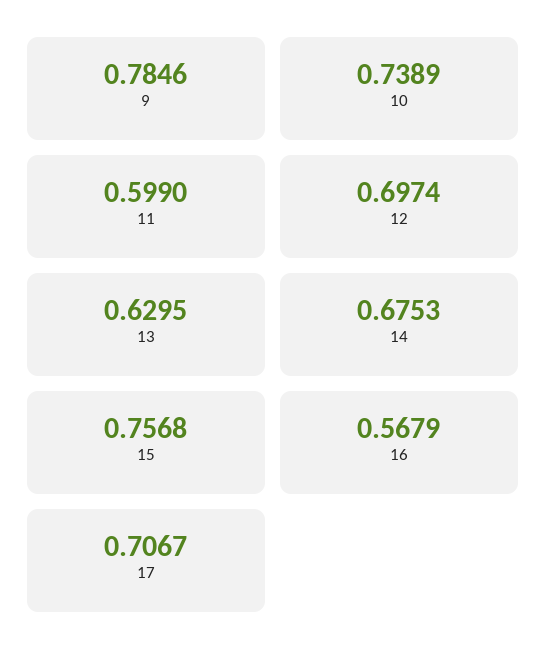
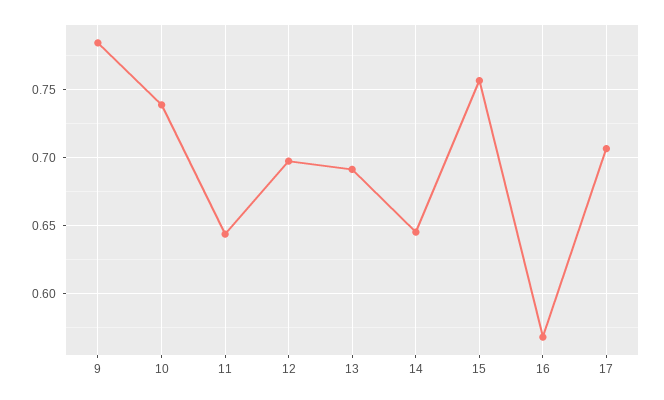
  {
    "9": 0.7846,
    "10": 0.7389,
-   "11": 0.599,
+   "11": 0.645,
    "12": 0.6974,
-   "13": 0.6295,
+   "13": 0.69,
-   "14": 0.6753,
+   "14": 0.645,
    "15": 0.7568,
    "16": 0.5679,
    "17": 0.7067
  }

